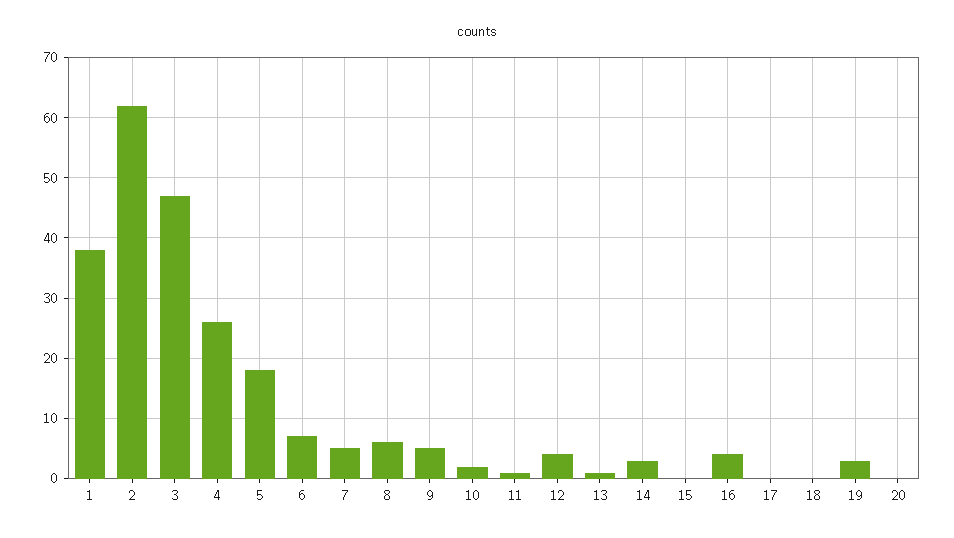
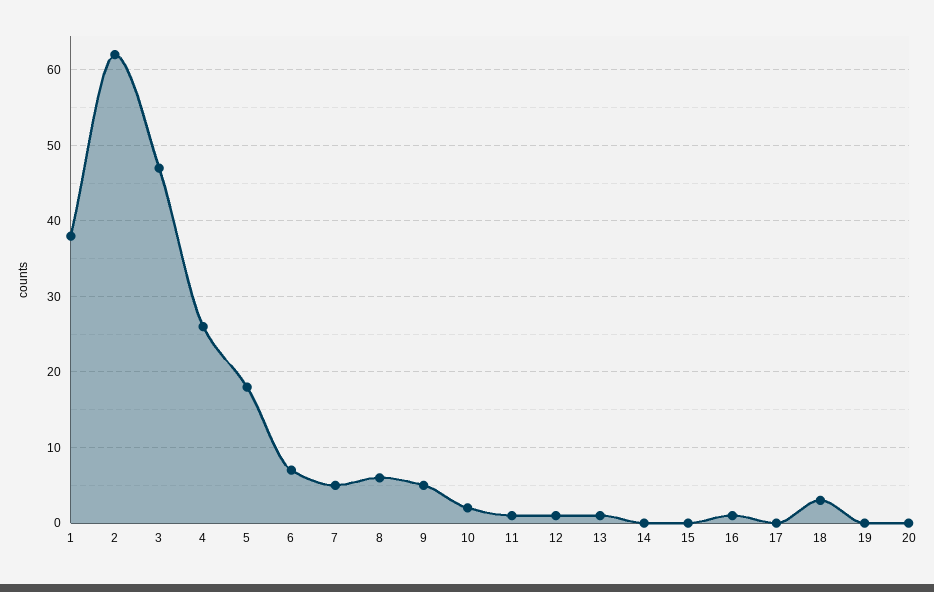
  {
    "1": 38,
    "2": 62,
    "3": 47,
    "4": 26,
    "5": 18,
    "6": 7,
    "7": 5,
    "8": 6,
    "9": 5,
    "10": 2,
    "11": 1,
-   "12": 4,
+   "12": 1,
    "13": 1,
-   "14": 3,
+   "14": 0,
    "15": 0,
-   "16": 4,
+   "16": 1,
    "17": 0,
-   "18": 0,
+   "18": 3,
-   "19": 3,
+   "19": 0,
    "20": 0
  }

